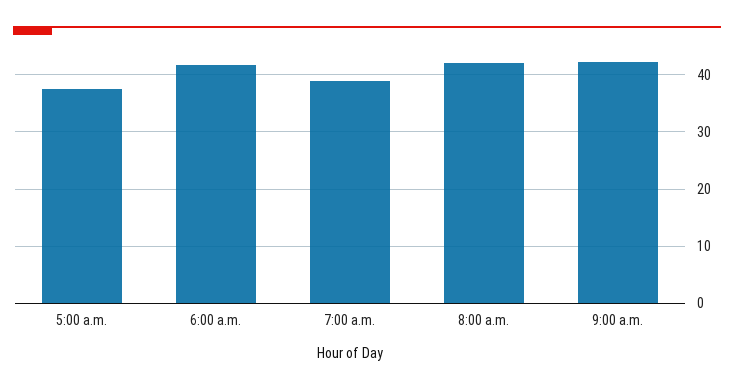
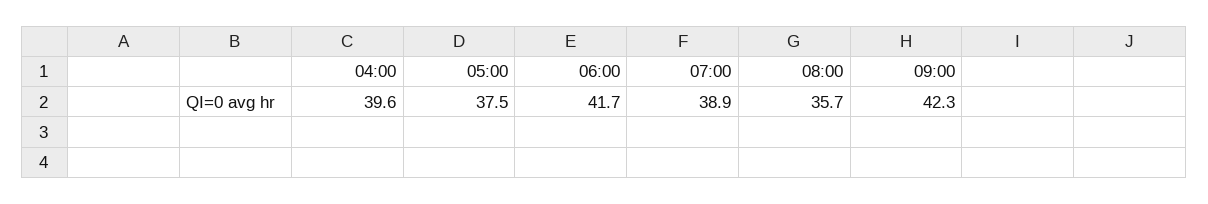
  {
    "5:00 a.m.": 37.5,
    "6:00 a.m.": 41.7,
    "7:00 a.m.": 38.9,
-   "8:00 a.m.": 42,
+   "8:00 a.m.": 35.7,
-   "9:00 a.m.": 42.3
+   "9:00 a.m.": 42.3,
+   "04:00": 39.6
  }

